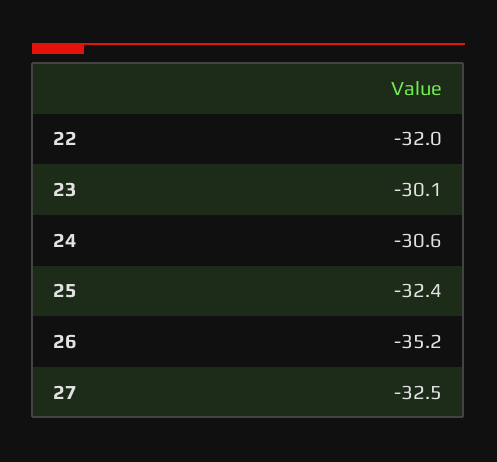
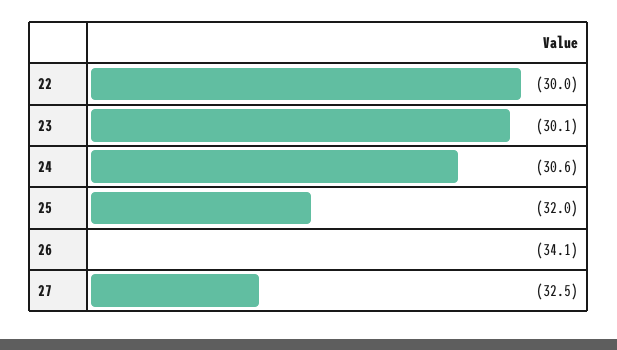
  {
-   "22": -32,
+   "22": -30,
    "23": -30.1,
    "24": -30.6,
-   "25": -32.4,
+   "25": -32,
-   "26": -35.2,
+   "26": -34.1,
    "27": -32.5
  }

